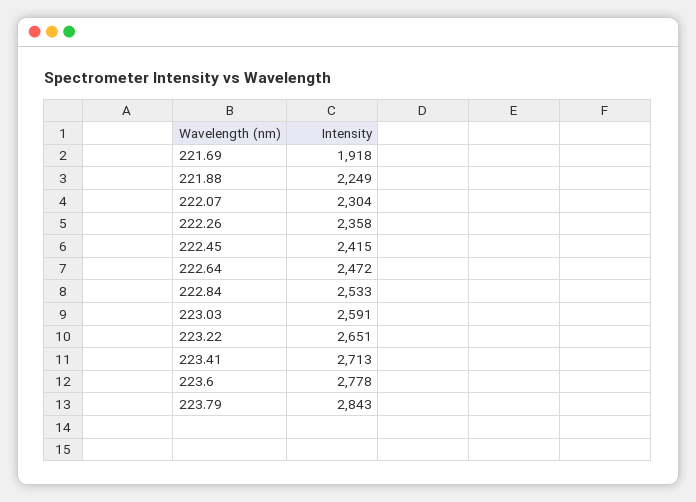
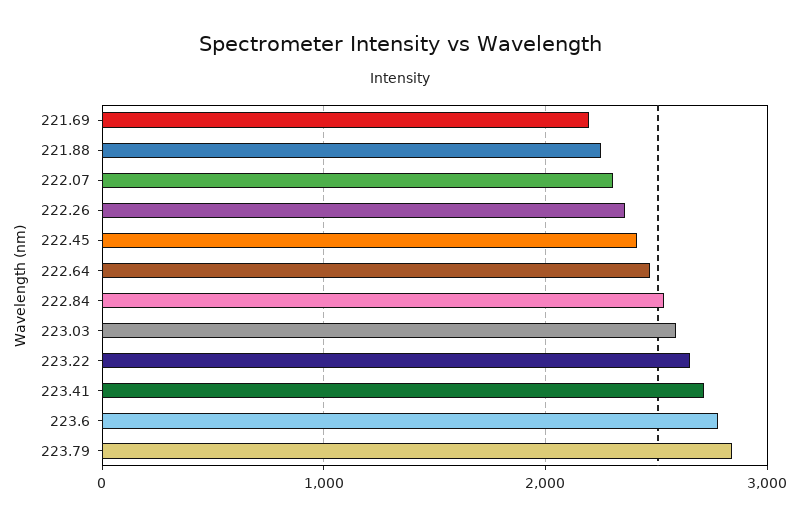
  {
-   "221.69": 1918,
+   "221.69": 2200,
    "221.88": 2249,
    "222.07": 2304,
    "222.26": 2358,
    "222.45": 2415,
    "222.64": 2472,
    "222.84": 2533,
    "223.03": 2591,
    "223.22": 2651,
    "223.41": 2713,
    "223.6": 2778,
    "223.79": 2843
  }

